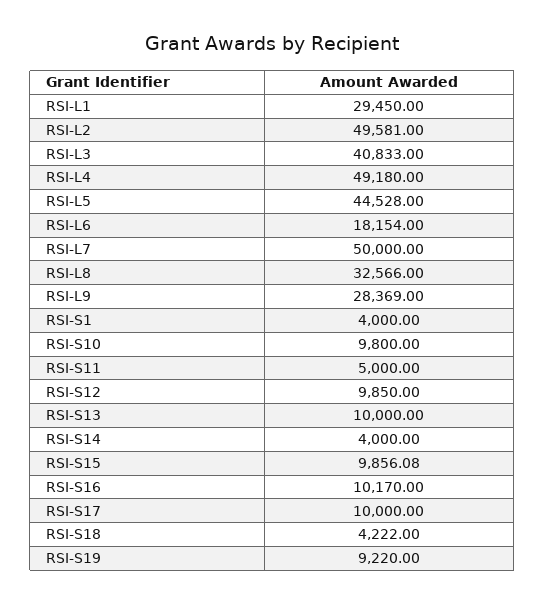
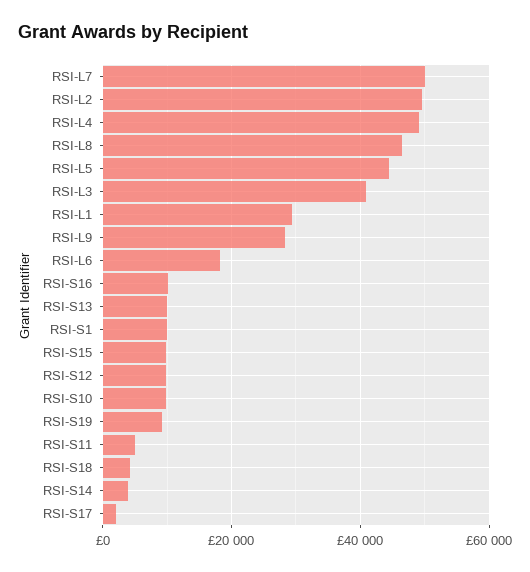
  {
    "RSI-L1": 29450,
    "RSI-L2": 49581,
    "RSI-L3": 40833,
    "RSI-L4": 49180,
    "RSI-L5": 44528,
    "RSI-L6": 18154,
    "RSI-L7": 50000,
-   "RSI-L8": 32566,
+   "RSI-L8": 46000,
    "RSI-L9": 28369,
-   "RSI-S1": 4000,
+   "RSI-S1": 10000,
    "RSI-S10": 9800,
    "RSI-S11": 5000,
    "RSI-S12": 9850,
    "RSI-S13": 10000,
    "RSI-S14": 4000,
    "RSI-S15": 9856.08,
    "RSI-S16": 10170,
-   "RSI-S17": 10000,
+   "RSI-S17": 2000,
    "RSI-S18": 4222,
    "RSI-S19": 9220
  }

